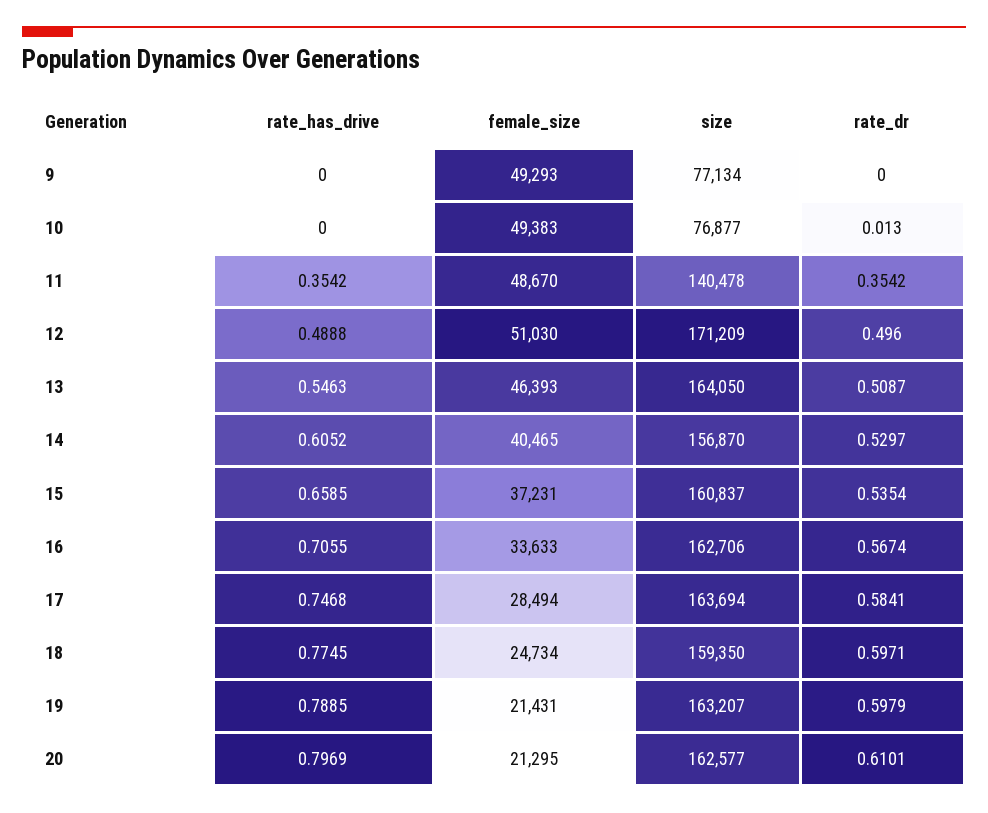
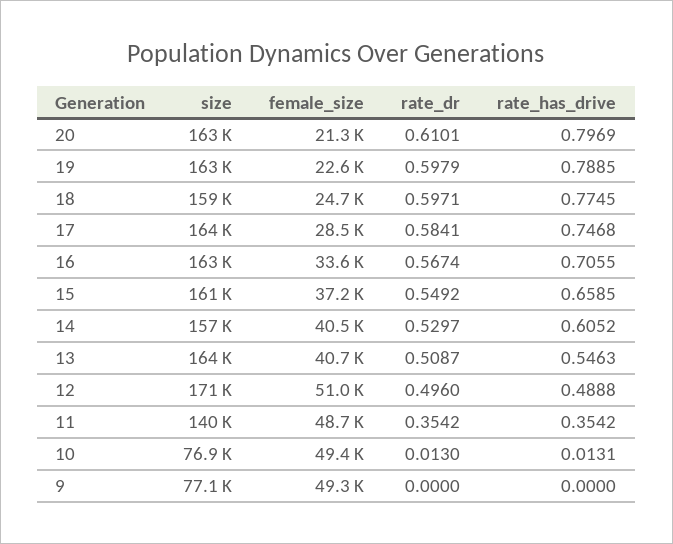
  {
    "rate_has_drive": {
      "9": 0,
-     "10": 0,
+     "10": 0.0131,
      "11": 0.3542,
      "12": 0.4888,
      "13": 0.5463,
      "14": 0.6052,
      "15": 0.6585,
      "16": 0.7055,
      "17": 0.7468,
      "18": 0.7745,
      "19": 0.7885,
      "20": 0.7969
    },
    "female_size": {
      "9": 49293,
      "10": 49383,
      "11": 48670,
      "12": 51030,
-     "13": 46393,
+     "13": 40700,
      "14": 40465,
      "15": 37231,
      "16": 33633,
      "17": 28494,
      "18": 24734,
-     "19": 21431,
+     "19": 22600,
      "20": 21295
    },
    "size": {
      "9": 77134,
      "10": 76877,
      "11": 140478,
      "12": 171209,
      "13": 164050,
      "14": 156870,
      "15": 160837,
      "16": 162706,
      "17": 163694,
      "18": 159350,
      "19": 163207,
      "20": 162577
    },
    "rate_dr": {
      "9": 0,
      "10": 0.013,
      "11": 0.3542,
      "12": 0.496,
      "13": 0.5087,
      "14": 0.5297,
-     "15": 0.5354,
+     "15": 0.5492,
      "16": 0.5674,
      "17": 0.5841,
      "18": 0.5971,
      "19": 0.5979,
      "20": 0.6101
    }
  }

